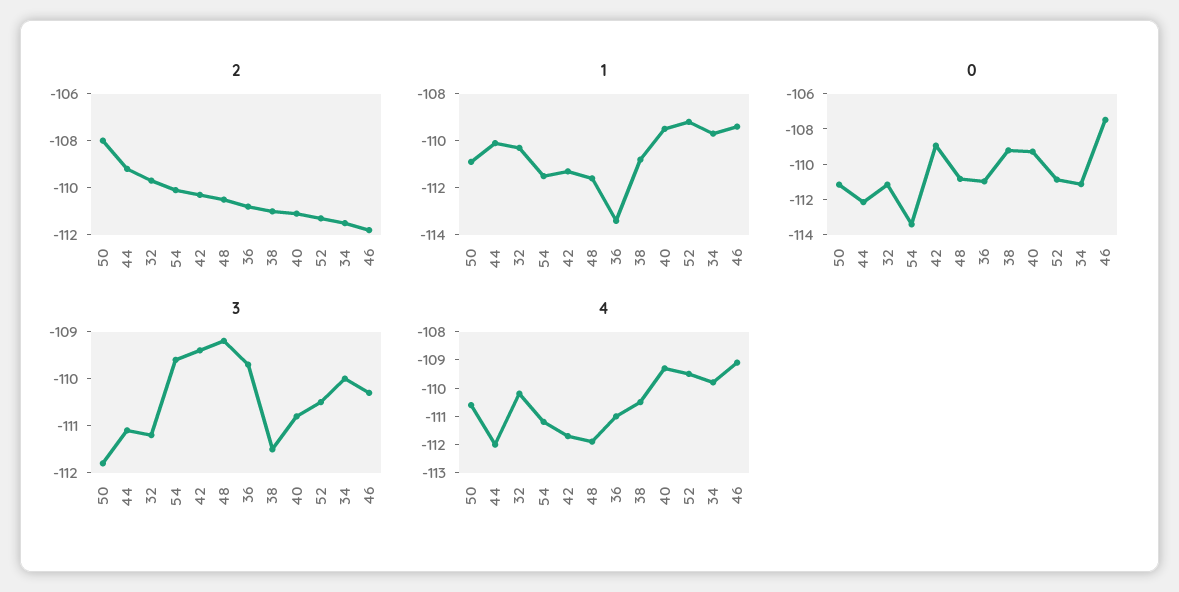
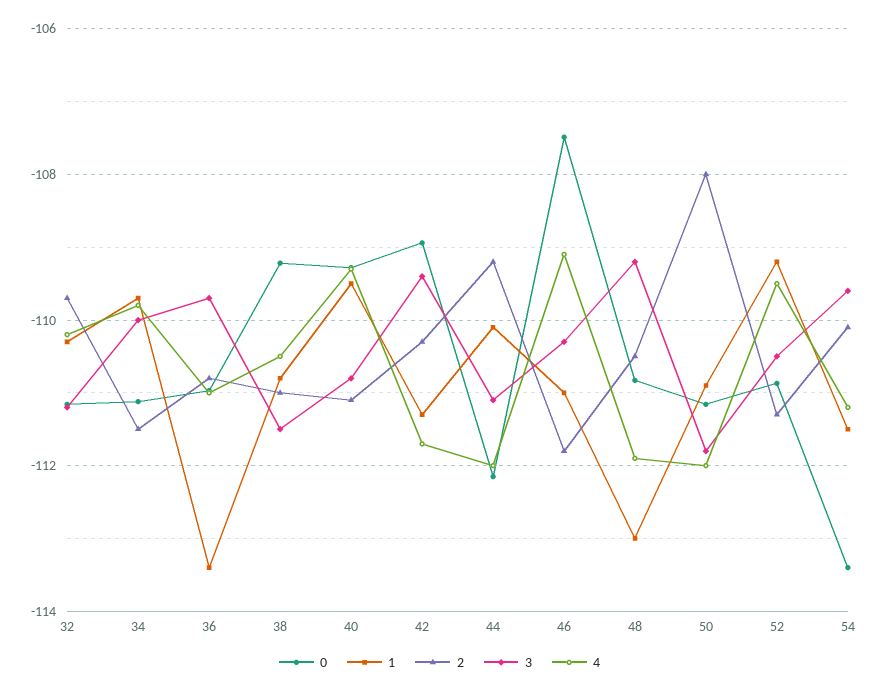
  {
    "2": {
      "50": -108,
      "44": -109.2,
      "32": -109.8,
      "54": -110.2,
      "42": -110.4,
      "48": -110.6,
      "36": -110.8,
      "38": -111,
      "40": -111.2,
      "52": -111.4,
      "34": -111.6,
      "46": -111.8
    },
    "1": {
      "50": -111,
      "44": -110.2,
      "32": -110.4,
      "54": -111.6,
      "42": -111.4,
-     "48": -111.5,
+     "48": -113,
      "36": -113.4,
      "38": -110.8,
      "40": -109.6,
      "52": -109.2,
      "34": -109.8,
-     "46": -109.5
+     "46": -111
    },
    "0": {
      "50": -111.2,
      "44": -112.2,
      "32": -111.2,
      "54": -113.4,
      "42": -109,
      "48": -110.8,
      "36": -111,
      "38": -109.2,
      "40": -109.2,
      "52": -110.8,
      "34": -111.2,
      "46": -107.4
    },
    "3": {
      "50": -111.8,
      "44": -111.2,
      "32": -111.2,
      "54": -109.6,
      "42": -109.4,
      "48": -109.2,
      "36": -109.8,
      "38": -111.6,
      "40": -110.8,
      "52": -110.6,
      "34": -110,
      "46": -110.4
    },
    "4": {
-     "50": -110.5,
+     "50": -112,
      "44": -112,
      "32": -110.2,
      "54": -111.2,
      "42": -111.8,
      "48": -112,
      "36": -111,
      "38": -110.6,
      "40": -109.4,
      "52": -109.6,
      "34": -109.8,
      "46": -109.2
    }
  }

